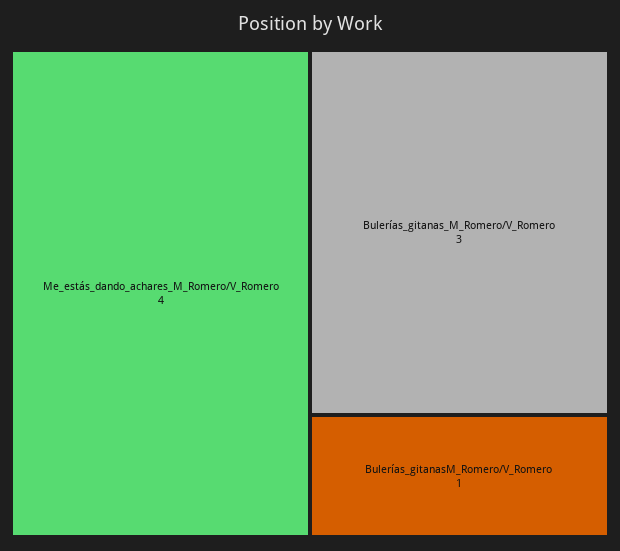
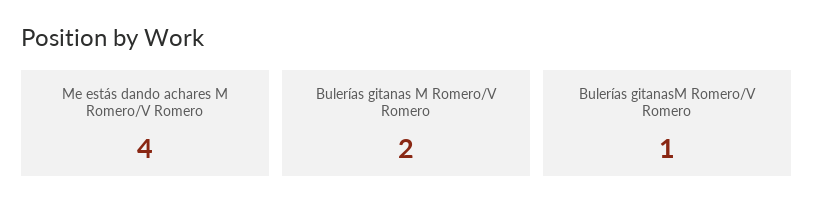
  {
    "Me_estás_dando_achares_M_Romero/V_Romero": 4,
-   "Bulerías_gitanas_M_Romero/V_Romero": 3,
+   "Bulerías_gitanas_M_Romero/V_Romero": 2,
    "Bulerías_gitanasM_Romero/V_Romero": 1
  }

